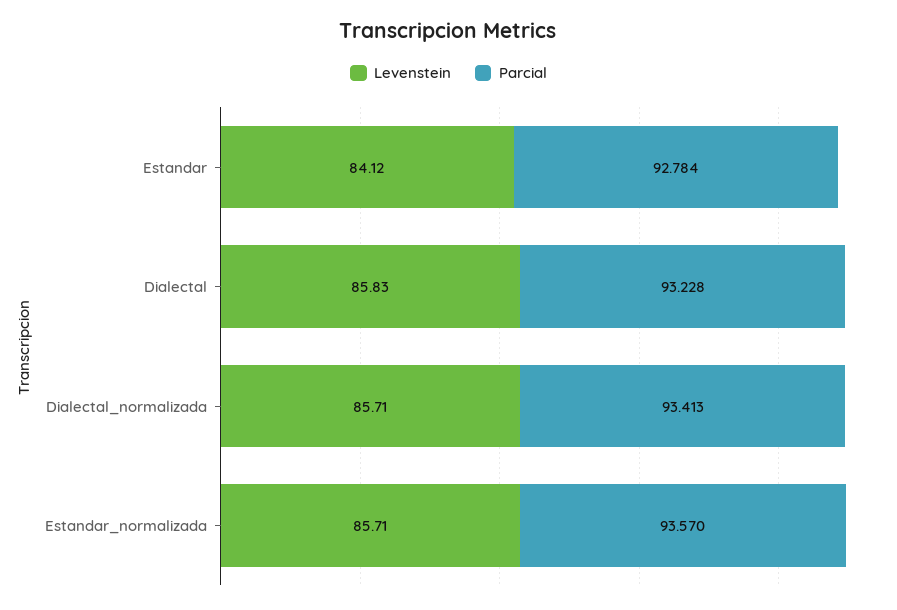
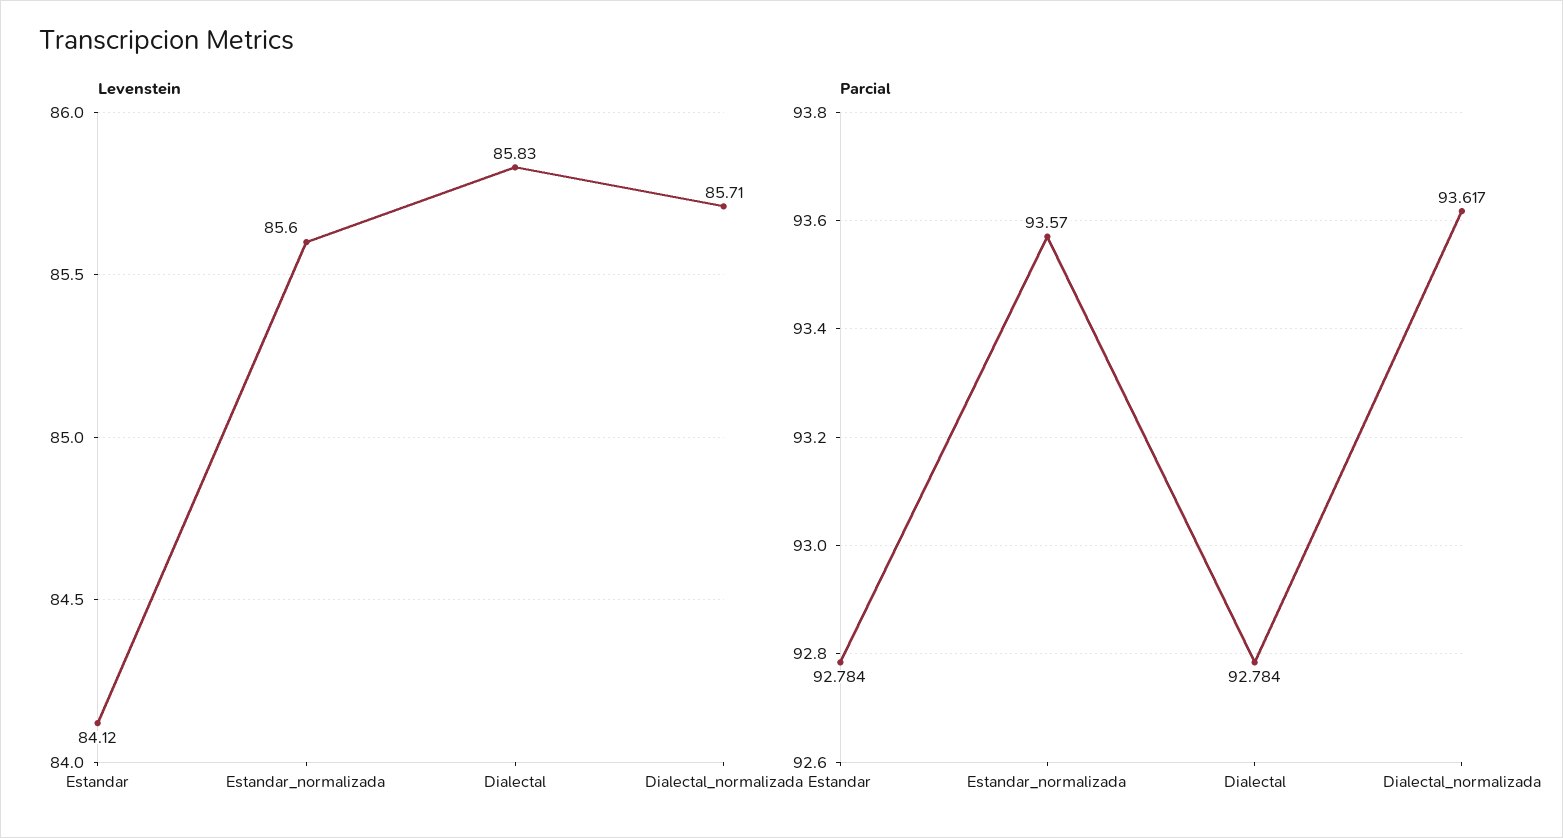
  {
    "Levenstein": {
      "Estandar": 84.12,
      "Dialectal": 85.83,
      "Dialectal_normalizada": 85.71,
-     "Estandar_normalizada": 85.71
+     "Estandar_normalizada": 85.6
    },
    "Parcial": {
      "Estandar": 92.784,
-     "Dialectal": 93.228,
+     "Dialectal": 92.784,
-     "Dialectal_normalizada": 93.413,
+     "Dialectal_normalizada": 93.617,
      "Estandar_normalizada": 93.57
    }
  }

